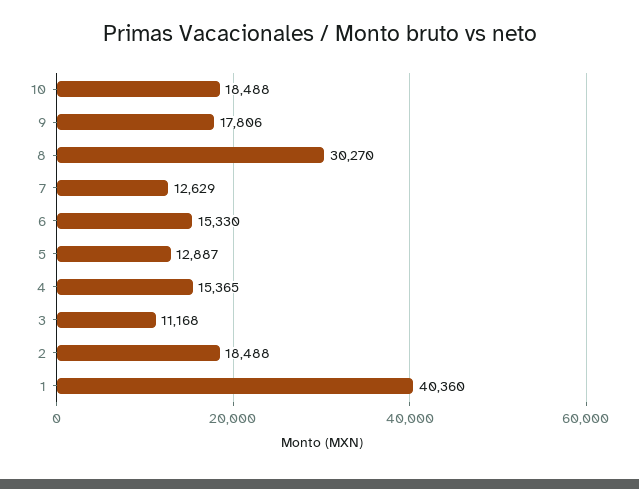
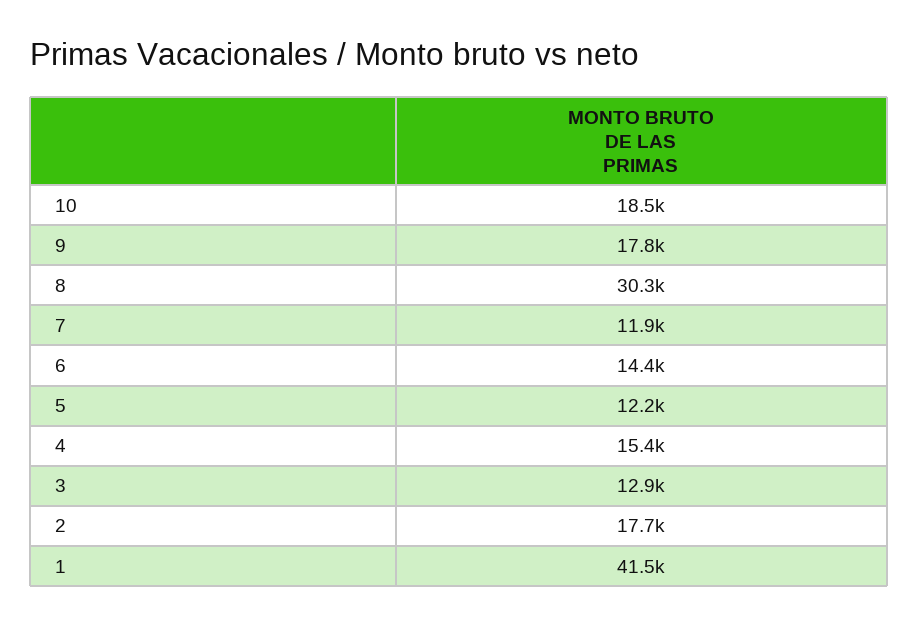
  {
    "10": 18488,
    "9": 17806,
    "8": 30270,
-   "7": 12629,
+   "7": 11900,
-   "6": 15330,
+   "6": 14400,
-   "5": 12887,
+   "5": 12200,
    "4": 15365,
-   "3": 11168,
+   "3": 12900,
-   "2": 18488,
+   "2": 17700,
-   "1": 40360
+   "1": 41500
  }

